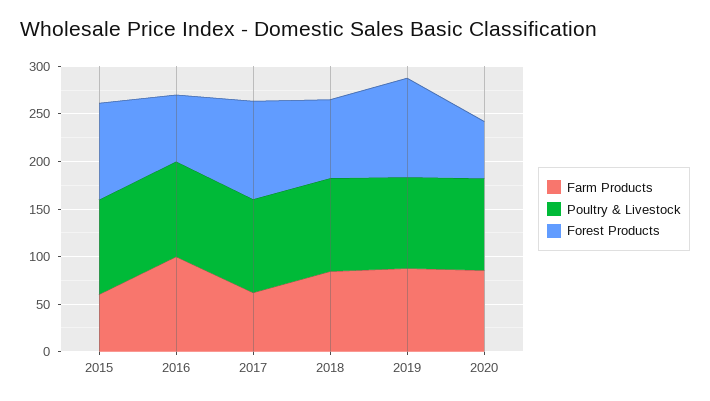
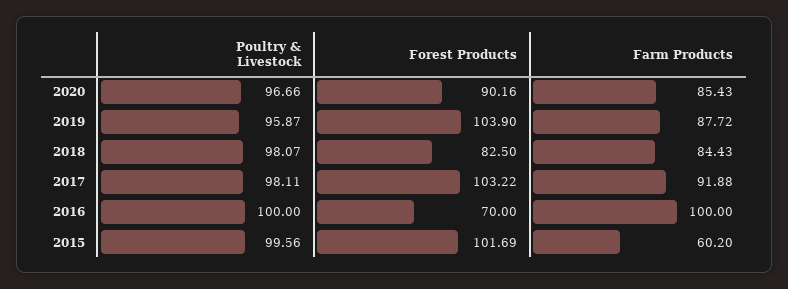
  {
    "Farm Products": {
      "2015": 60.2,
      "2016": 100,
-     "2017": 60,
+     "2017": 91.88,
      "2018": 84.43,
      "2019": 87.72,
      "2020": 85.43
    },
    "Poultry & Livestock": {
      "2015": 99.56,
      "2016": 100,
      "2017": 98.11,
      "2018": 98.07,
      "2019": 95.87,
      "2020": 96.66
    },
    "Forest Products": {
      "2015": 101.69,
      "2016": 70,
      "2017": 103.22,
      "2018": 82.5,
      "2019": 103.9,
-     "2020": 60
+     "2020": 90.16
    }
  }

